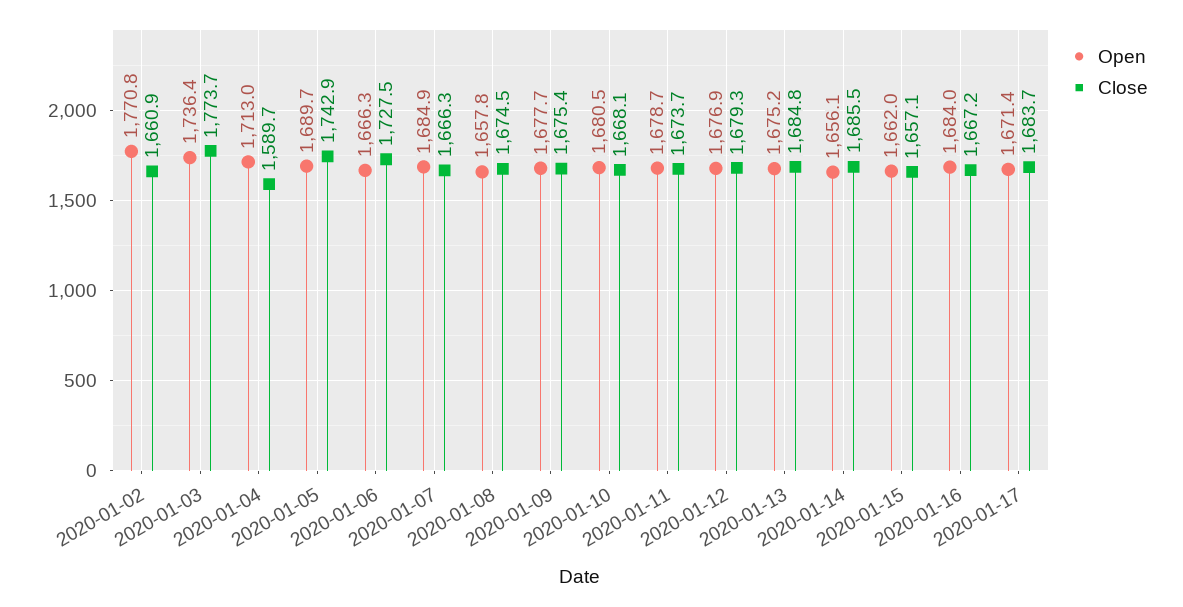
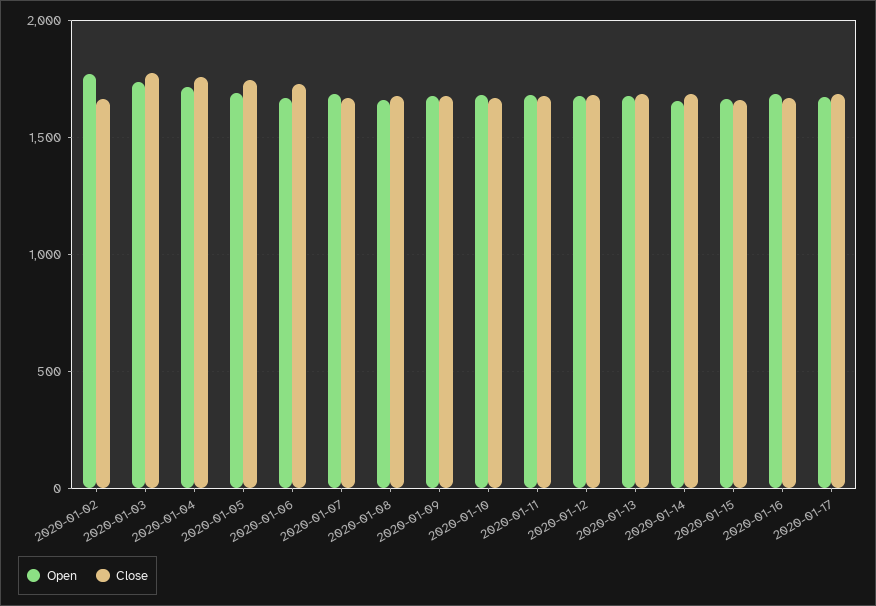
  {
    "Open": {
      "2020-01-02": 1770.8,
      "2020-01-03": 1736.4,
      "2020-01-04": 1713,
      "2020-01-05": 1689.7,
      "2020-01-06": 1666.3,
      "2020-01-07": 1684.9,
      "2020-01-08": 1657.8,
      "2020-01-09": 1677.7,
      "2020-01-10": 1680.5,
      "2020-01-11": 1678.7,
      "2020-01-12": 1676.9,
      "2020-01-13": 1675.2,
      "2020-01-14": 1656.1,
      "2020-01-15": 1662,
      "2020-01-16": 1684,
      "2020-01-17": 1671.4
    },
    "Close": {
      "2020-01-02": 1660.9,
      "2020-01-03": 1773.7,
-     "2020-01-04": 1589.7,
+     "2020-01-04": 1750,
      "2020-01-05": 1742.9,
      "2020-01-06": 1727.5,
      "2020-01-07": 1666.3,
      "2020-01-08": 1674.5,
      "2020-01-09": 1675.4,
      "2020-01-10": 1668.1,
      "2020-01-11": 1673.7,
      "2020-01-12": 1679.3,
      "2020-01-13": 1684.8,
      "2020-01-14": 1685.5,
      "2020-01-15": 1657.1,
      "2020-01-16": 1667.2,
      "2020-01-17": 1683.7
    }
  }

